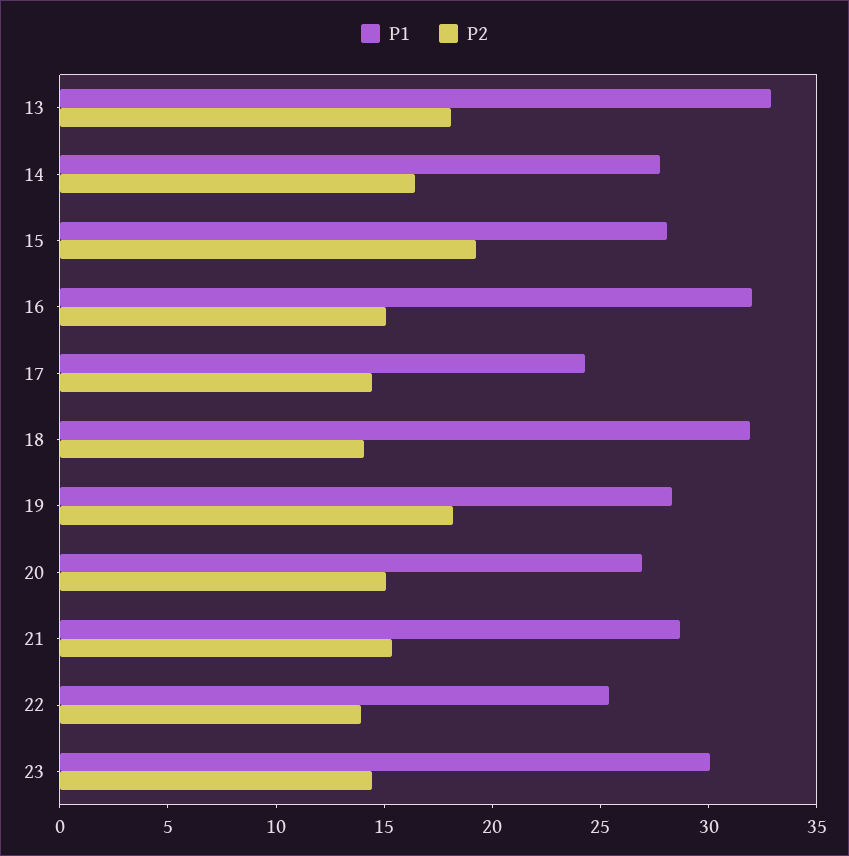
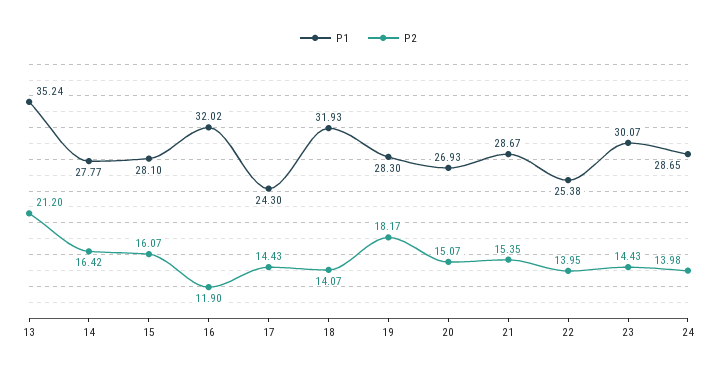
  {
    "P1": {
-     "13": 33,
+     "13": 35.24,
      "14": 27.77,
      "15": 28.1,
      "16": 32.02,
      "17": 24.3,
      "18": 31.93,
      "19": 28.3,
      "20": 26.93,
      "21": 28.67,
      "22": 25.38,
-     "23": 30.07
+     "23": 30.07,
+     "24": 28.65
    },
    "P2": {
-     "13": 18,
+     "13": 21.2,
      "14": 16.42,
-     "15": 19,
+     "15": 16.07,
-     "16": 15,
+     "16": 11.9,
      "17": 14.43,
      "18": 14.07,
      "19": 18.17,
      "20": 15.07,
      "21": 15.35,
      "22": 13.95,
-     "23": 14.43
+     "23": 14.43,
+     "24": 13.98
    }
  }

